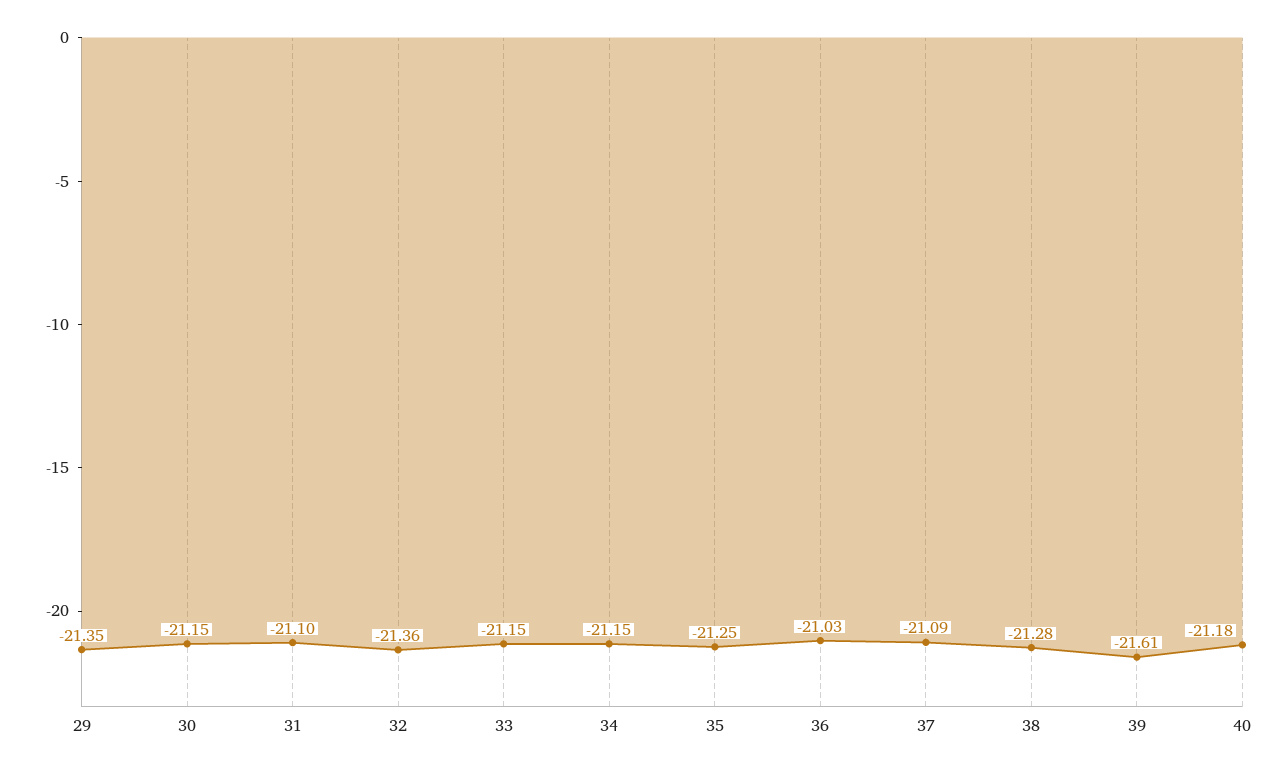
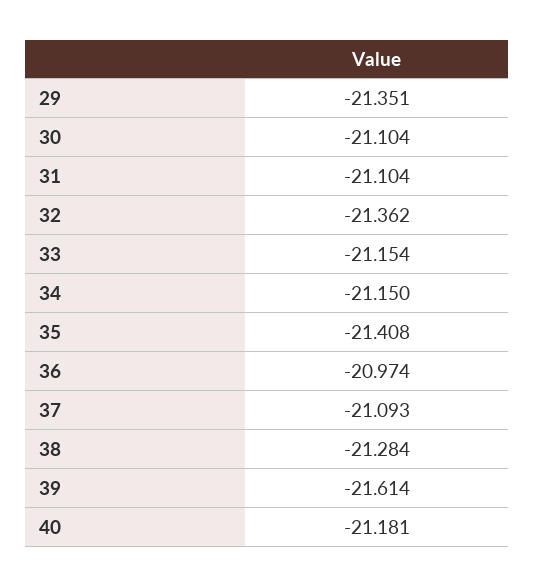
  {
    "29": -21.351,
-   "30": -21.15,
+   "30": -21.104,
    "31": -21.104,
    "32": -21.362,
    "33": -21.154,
    "34": -21.15,
-   "35": -21.25,
+   "35": -21.408,
-   "36": -21.03,
+   "36": -20.974,
    "37": -21.093,
    "38": -21.284,
    "39": -21.614,
    "40": -21.181
  }

